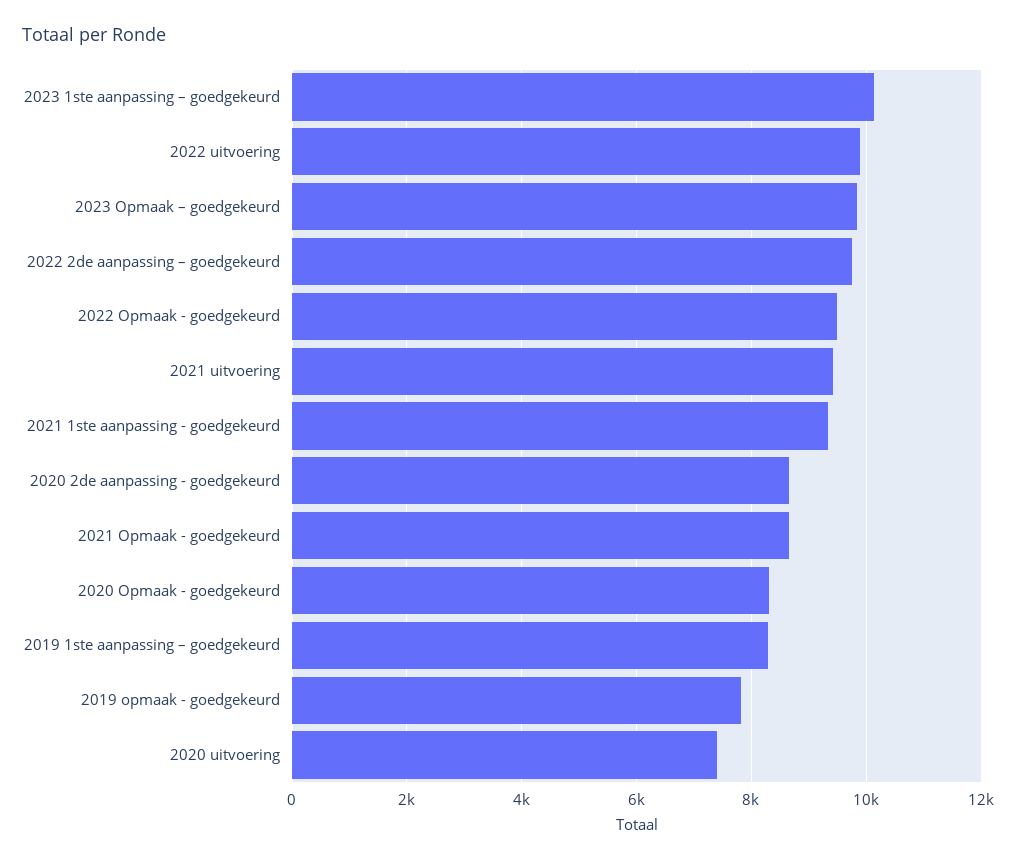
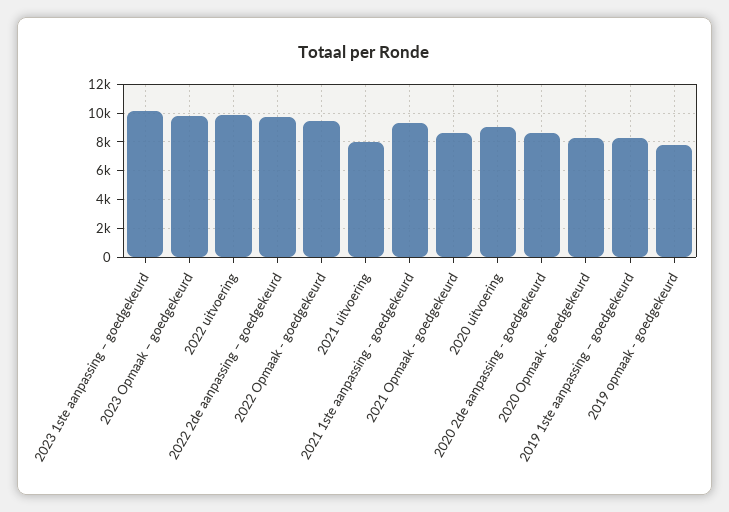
  {
    "2023 1ste aanpassing – goedgekeurd": 10200,
    "2022 uitvoering": 9800,
    "2023 Opmaak – goedgekeurd": 9800,
    "2022 2de aanpassing – goedgekeurd": 9800,
    "2022 Opmaak - goedgekeurd": 9400,
-   "2021 uitvoering": 9400,
+   "2021 uitvoering": 8000,
    "2021 1ste aanpassing - goedgekeurd": 9400,
    "2020 2de aanpassing - goedgekeurd": 8600,
    "2021 Opmaak - goedgekeurd": 8600,
    "2020 Opmaak - goedgekeurd": 8400,
    "2019 1ste aanpassing – goedgekeurd": 8200,
    "2019 opmaak - goedgekeurd": 7800,
-   "2020 uitvoering": 7400
+   "2020 uitvoering": 9000
  }

